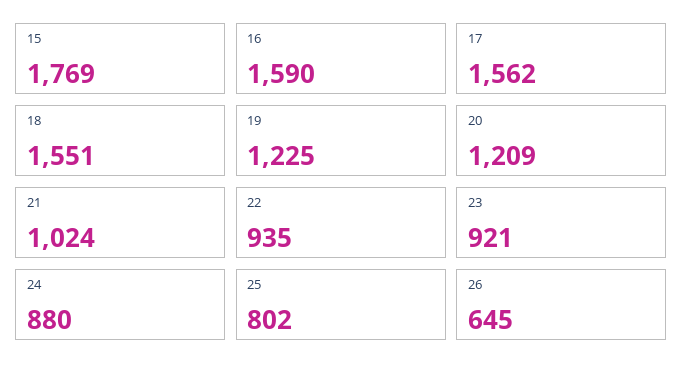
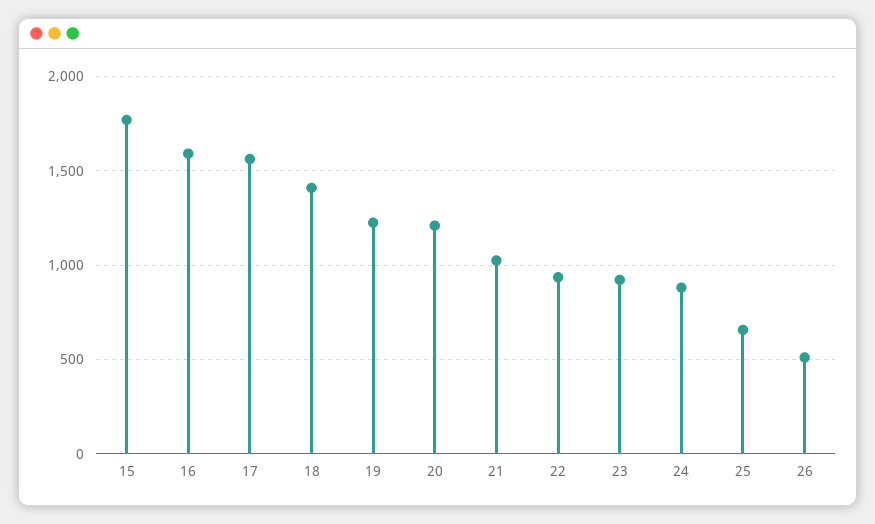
  {
    "15": 1769,
    "16": 1590,
    "17": 1562,
-   "18": 1551,
+   "18": 1400,
    "19": 1225,
    "20": 1209,
    "21": 1024,
    "22": 935,
    "23": 921,
    "24": 880,
-   "25": 802,
+   "25": 650,
-   "26": 645
+   "26": 500
  }

